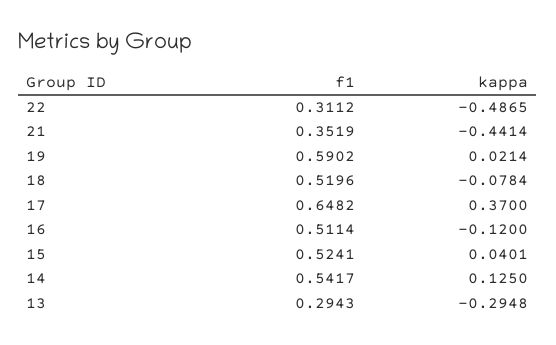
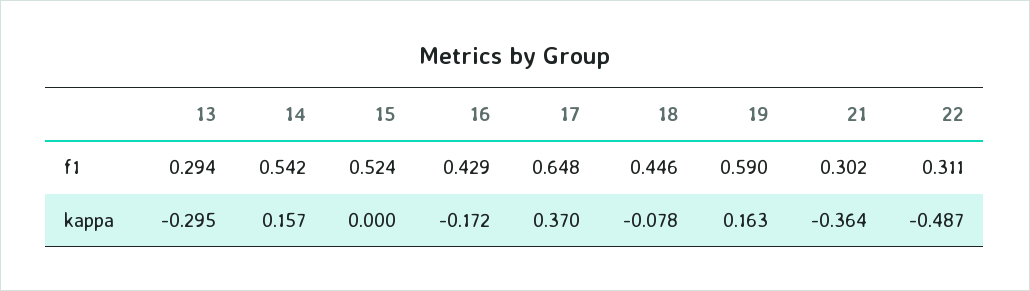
  {
    "f1": {
      "22": 0.3112,
-     "21": 0.3519,
+     "21": 0.302,
      "19": 0.5902,
-     "18": 0.5196,
+     "18": 0.446,
      "17": 0.6482,
-     "16": 0.5114,
+     "16": 0.429,
      "15": 0.5241,
      "14": 0.5417,
      "13": 0.2943
    },
    "kappa": {
      "22": -0.4865,
-     "21": -0.4414,
+     "21": -0.364,
-     "19": 0.0214,
+     "19": 0.163,
      "18": -0.0784,
      "17": 0.37,
-     "16": -0.12,
+     "16": -0.172,
-     "15": 0.0401,
+     "15": 0,
-     "14": 0.125,
+     "14": 0.157,
      "13": -0.2948
    }
  }

